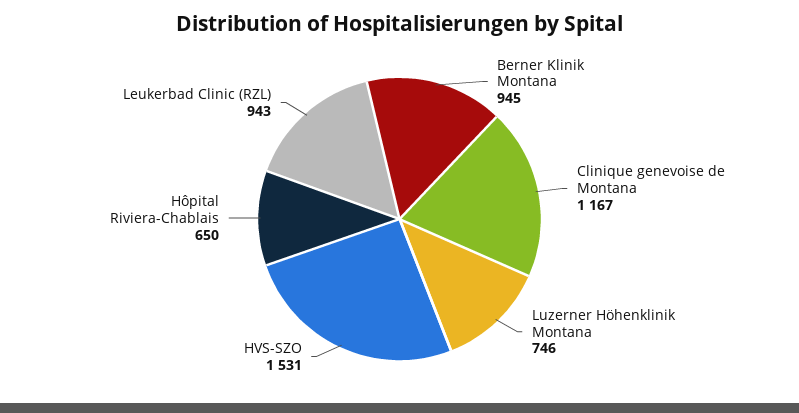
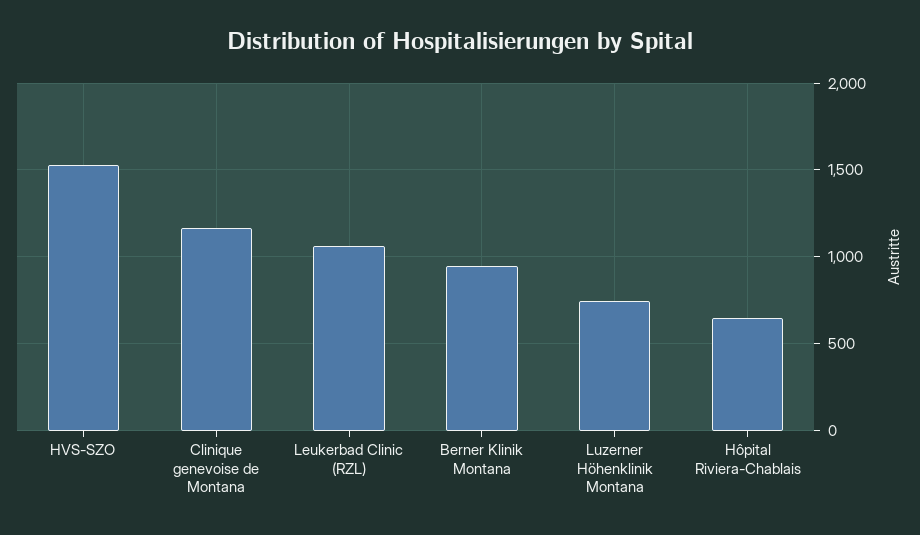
  {
    "Berner Klinik Montana": 945,
    "Clinique genevoise de Montana": 1167,
    "Luzerner Höhenklinik Montana": 746,
    "HVS-SZO": 1531,
    "Hôpital Riviera-Chablais": 650,
-   "Leukerbad Clinic (RZL)": 943
+   "Leukerbad Clinic (RZL)": 1050
  }

